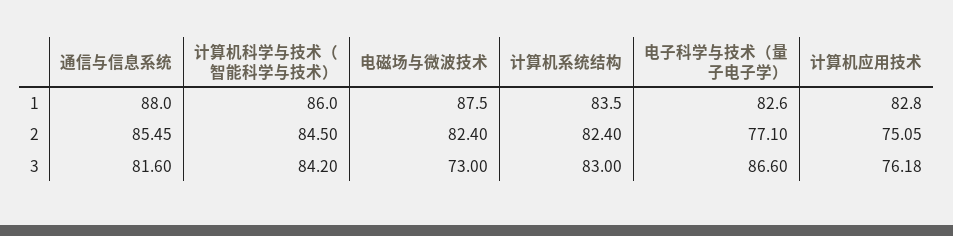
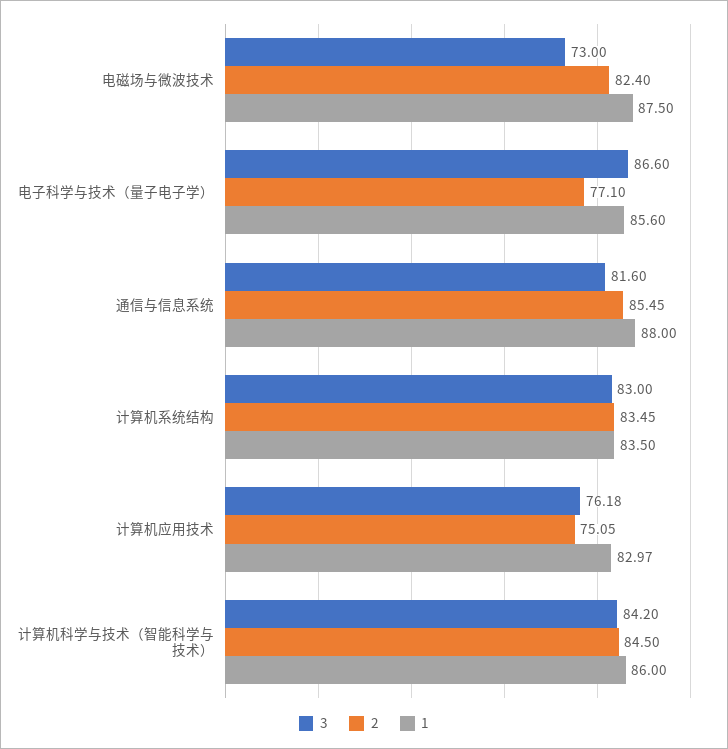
  {
    "1": {
      "通信与信息系统": 88,
      "计算机科学与技术（智能科学与技术）": 86,
      "电磁场与微波技术": 87.5,
      "计算机系统结构": 83.5,
-     "电子科学与技术（量子电子学）": 82.6,
+     "电子科学与技术（量子电子学）": 85.6,
-     "计算机应用技术": 82.8
+     "计算机应用技术": 82.97
    },
    "2": {
      "通信与信息系统": 85.45,
      "计算机科学与技术（智能科学与技术）": 84.5,
      "电磁场与微波技术": 82.4,
-     "计算机系统结构": 82.4,
+     "计算机系统结构": 83.45,
      "电子科学与技术（量子电子学）": 77.1,
      "计算机应用技术": 75.05
    },
    "3": {
      "通信与信息系统": 81.6,
      "计算机科学与技术（智能科学与技术）": 84.2,
      "电磁场与微波技术": 73,
      "计算机系统结构": 83,
      "电子科学与技术（量子电子学）": 86.6,
      "计算机应用技术": 76.18
    }
  }

